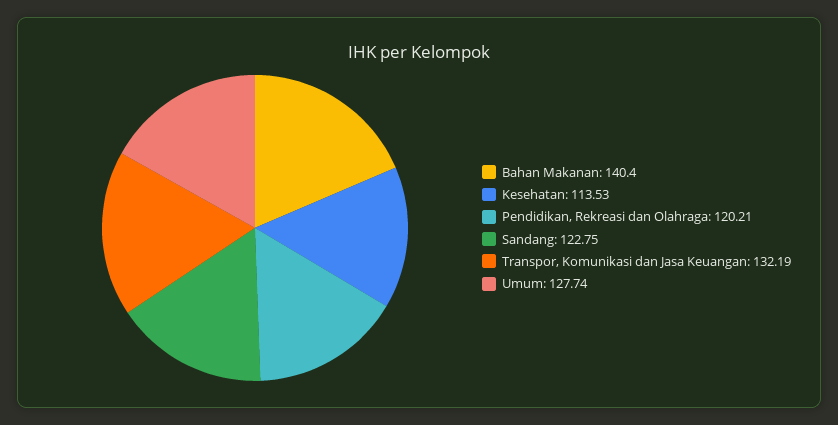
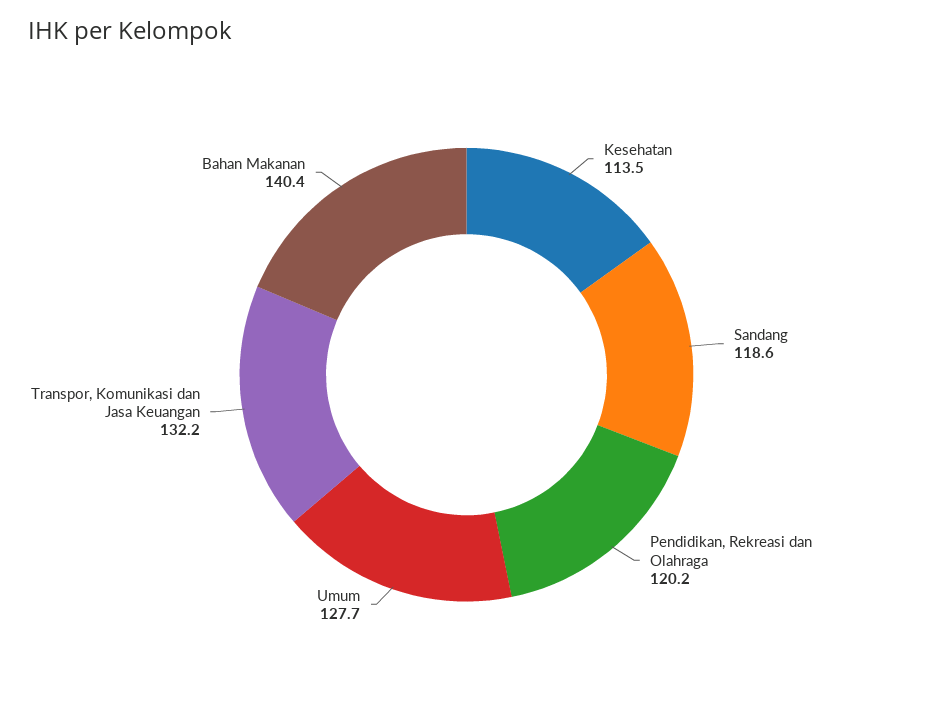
  {
    "Bahan Makanan": 140.4,
    "Kesehatan": 113.53,
    "Pendidikan, Rekreasi dan Olahraga": 120.21,
-   "Sandang": 122.75,
+   "Sandang": 118.6,
    "Transpor, Komunikasi dan Jasa Keuangan": 132.19,
    "Umum": 127.74
  }

